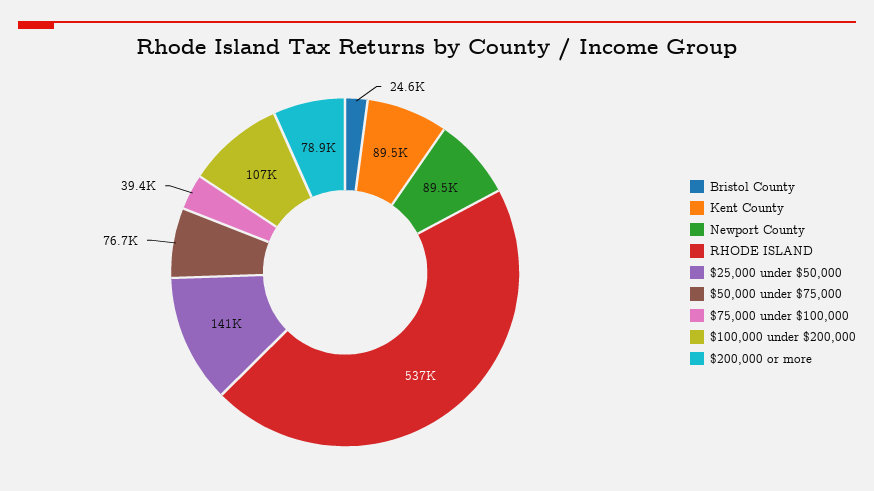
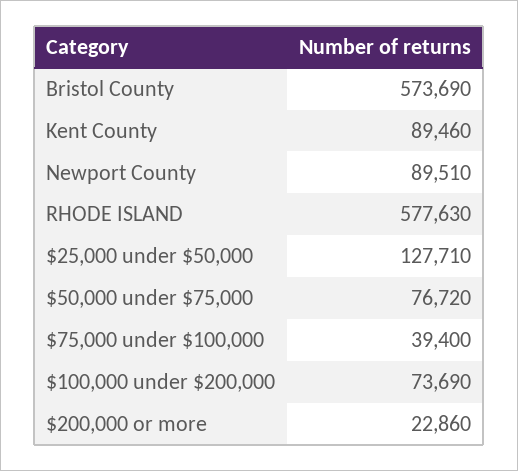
  {
-   "Bristol County": 24600,
+   "Bristol County": 573690,
    "Kent County": 89460,
    "Newport County": 89510,
-   "RHODE ISLAND": 537000,
+   "RHODE ISLAND": 577630,
-   "$25,000 under $50,000": 141000,
+   "$25,000 under $50,000": 127710,
    "$50,000 under $75,000": 76720,
    "$75,000 under $100,000": 39400,
-   "$100,000 under $200,000": 107000,
+   "$100,000 under $200,000": 73690,
-   "$200,000 or more": 78900
+   "$200,000 or more": 22860
  }

